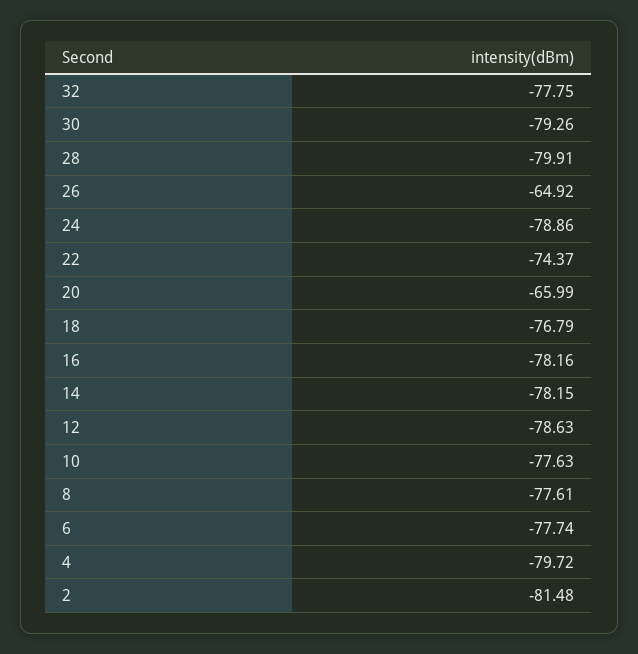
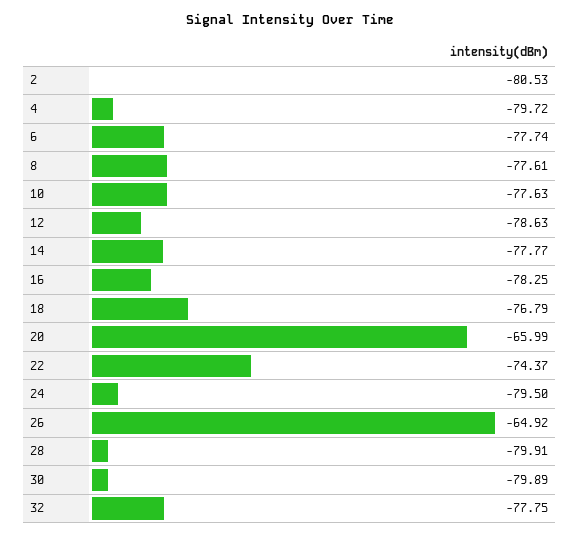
  {
    "32": -77.75,
-   "30": -79.26,
+   "30": -79.89,
    "28": -79.91,
    "26": -64.92,
-   "24": -78.86,
+   "24": -79.5,
    "22": -74.37,
    "20": -65.99,
    "18": -76.79,
-   "16": -78.16,
+   "16": -78.25,
-   "14": -78.15,
+   "14": -77.77,
    "12": -78.63,
    "10": -77.63,
    "8": -77.61,
    "6": -77.74,
    "4": -79.72,
-   "2": -81.48
+   "2": -80.53
  }

